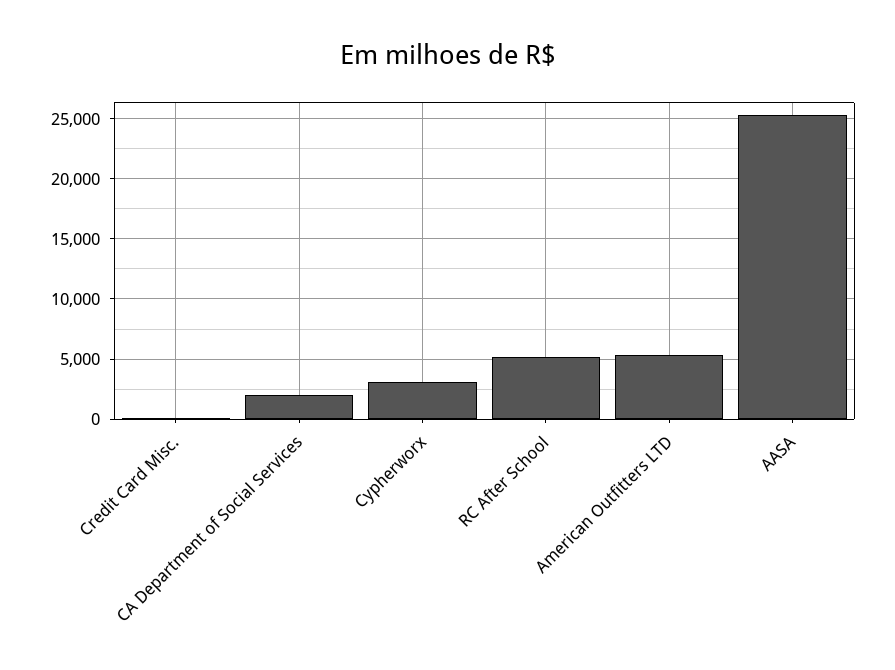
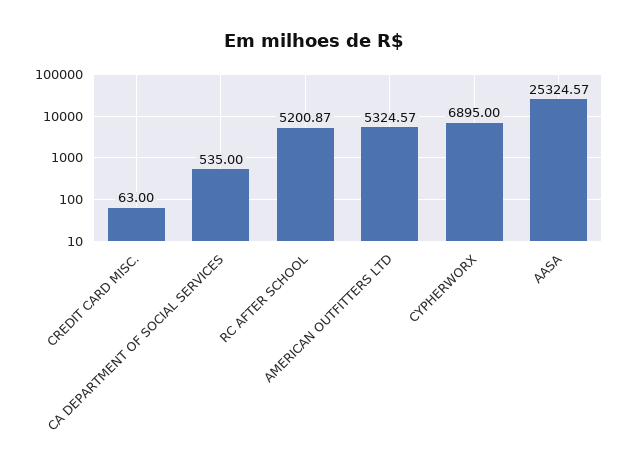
  {
    "Credit Card Misc.": 63,
-   "CA Department of Social Services": 2000,
+   "CA Department of Social Services": 535,
-   "Cypherworx": 3000,
+   "Cypherworx": 6895,
    "RC After School": 5200.87,
    "American Outfitters LTD": 5324.57,
    "AASA": 25324.57
  }

